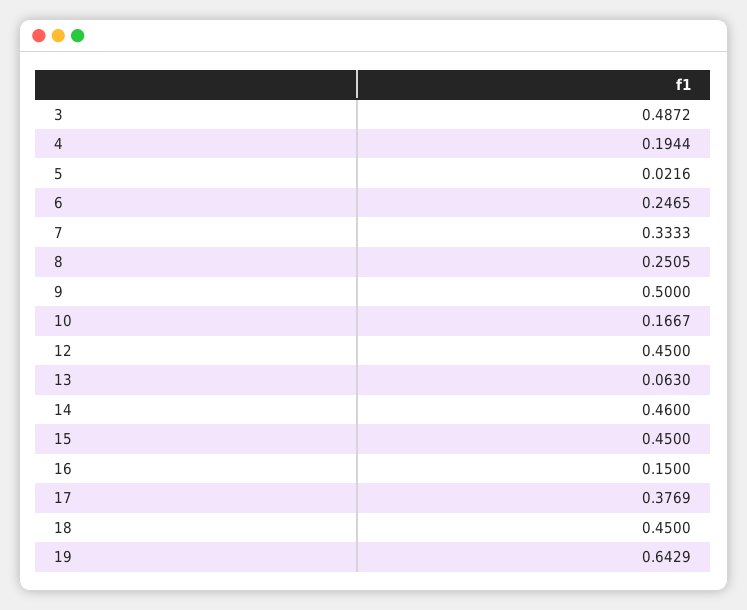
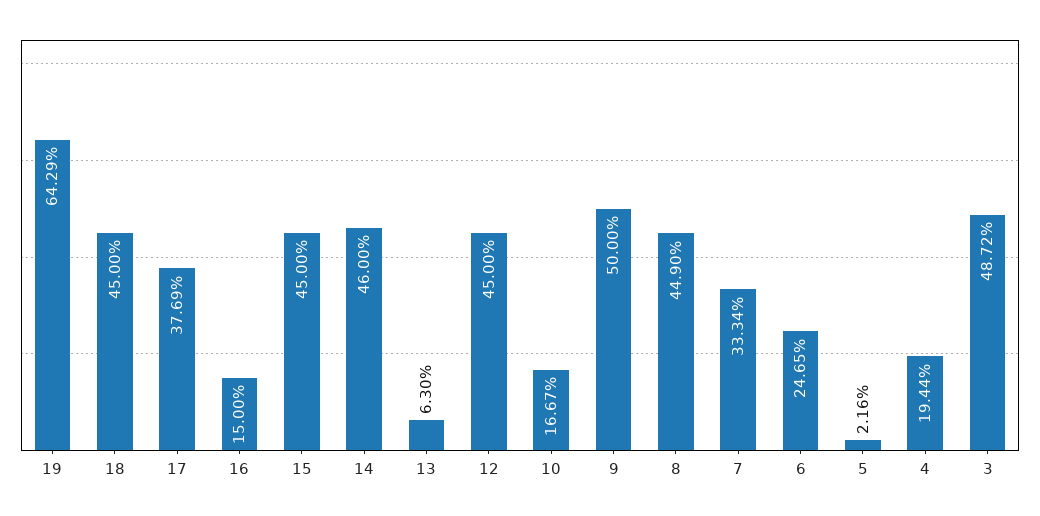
  {
    "3": 0.4872,
    "4": 0.1944,
    "5": 0.0216,
    "6": 0.2465,
-   "7": 0.3333,
+   "7": 0.3334,
-   "8": 0.2505,
+   "8": 0.449,
    "9": 0.5,
    "10": 0.1667,
    "12": 0.45,
    "13": 0.063,
    "14": 0.46,
    "15": 0.45,
    "16": 0.15,
    "17": 0.3769,
    "18": 0.45,
    "19": 0.6429
  }

